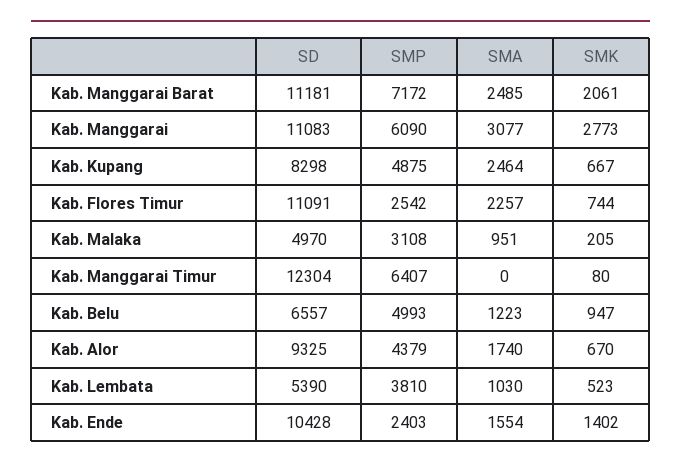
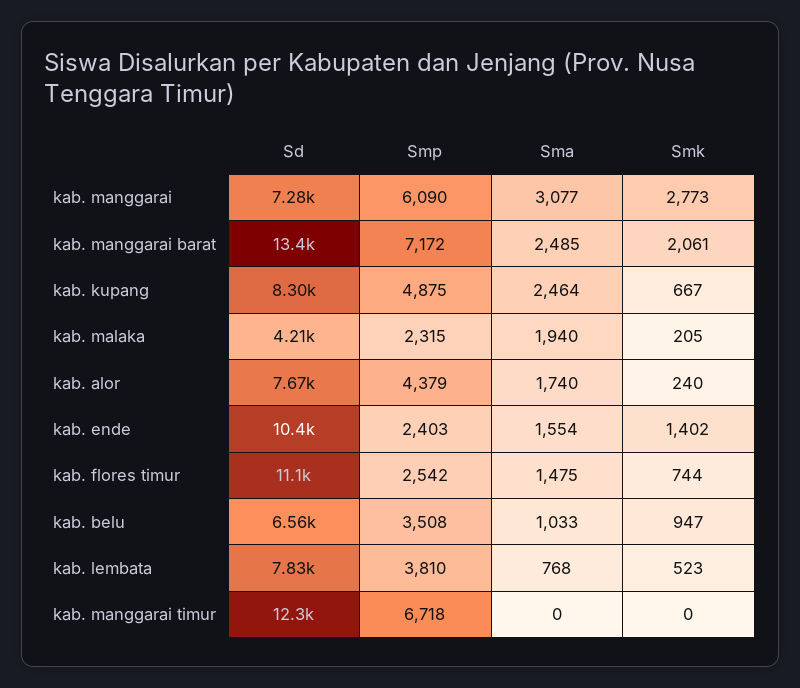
  {
    "SD": {
-     "Kab. Manggarai Barat": 11181,
+     "Kab. Manggarai Barat": 13400,
-     "Kab. Manggarai": 11083,
+     "Kab. Manggarai": 7280,
      "Kab. Kupang": 8298,
      "Kab. Flores Timur": 11091,
-     "Kab. Malaka": 4970,
+     "Kab. Malaka": 4210,
      "Kab. Manggarai Timur": 12304,
      "Kab. Belu": 6557,
-     "Kab. Alor": 9325,
+     "Kab. Alor": 7670,
-     "Kab. Lembata": 5390,
+     "Kab. Lembata": 7830,
      "Kab. Ende": 10428
    },
    "SMP": {
      "Kab. Manggarai Barat": 7172,
      "Kab. Manggarai": 6090,
      "Kab. Kupang": 4875,
      "Kab. Flores Timur": 2542,
-     "Kab. Malaka": 3108,
+     "Kab. Malaka": 2315,
-     "Kab. Manggarai Timur": 6407,
+     "Kab. Manggarai Timur": 6718,
-     "Kab. Belu": 4993,
+     "Kab. Belu": 3508,
      "Kab. Alor": 4379,
      "Kab. Lembata": 3810,
      "Kab. Ende": 2403
    },
    "SMA": {
      "Kab. Manggarai Barat": 2485,
      "Kab. Manggarai": 3077,
      "Kab. Kupang": 2464,
-     "Kab. Flores Timur": 2257,
+     "Kab. Flores Timur": 1475,
-     "Kab. Malaka": 951,
+     "Kab. Malaka": 1940,
      "Kab. Manggarai Timur": 0,
-     "Kab. Belu": 1223,
+     "Kab. Belu": 1033,
      "Kab. Alor": 1740,
-     "Kab. Lembata": 1030,
+     "Kab. Lembata": 768,
      "Kab. Ende": 1554
    },
    "SMK": {
      "Kab. Manggarai Barat": 2061,
      "Kab. Manggarai": 2773,
      "Kab. Kupang": 667,
      "Kab. Flores Timur": 744,
      "Kab. Malaka": 205,
-     "Kab. Manggarai Timur": 80,
+     "Kab. Manggarai Timur": 0,
      "Kab. Belu": 947,
-     "Kab. Alor": 670,
+     "Kab. Alor": 240,
      "Kab. Lembata": 523,
      "Kab. Ende": 1402
    }
  }

